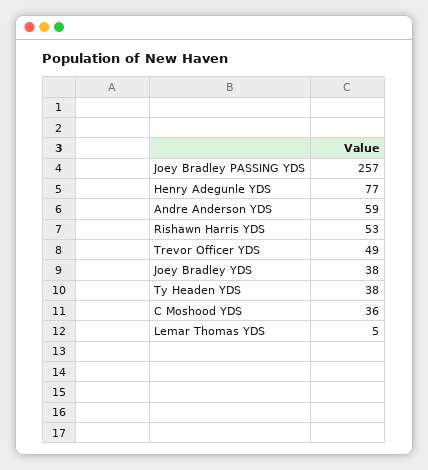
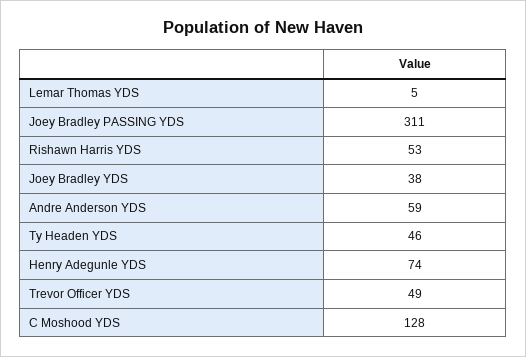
  {
-   "Joey Bradley PASSING YDS": 257,
+   "Joey Bradley PASSING YDS": 311,
-   "Henry Adegunle YDS": 77,
+   "Henry Adegunle YDS": 74,
    "Andre Anderson YDS": 59,
    "Rishawn Harris YDS": 53,
    "Trevor Officer YDS": 49,
    "Joey Bradley YDS": 38,
-   "Ty Headen YDS": 38,
+   "Ty Headen YDS": 46,
-   "C Moshood YDS": 36,
+   "C Moshood YDS": 128,
    "Lemar Thomas YDS": 5
  }

